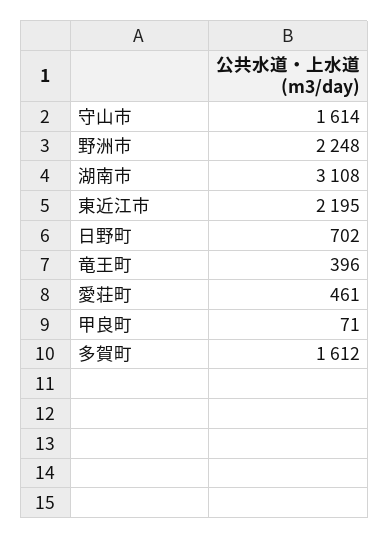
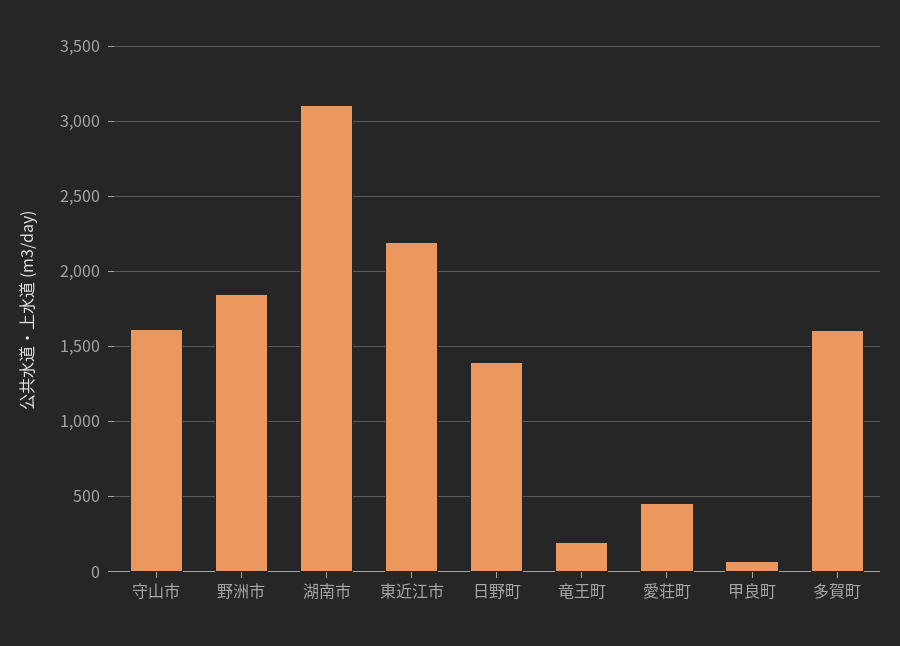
  {
    "守山市": 1614,
-   "野洲市": 2248,
+   "野洲市": 1850,
    "湖南市": 3108,
    "東近江市": 2195,
-   "日野町": 702,
+   "日野町": 1400,
-   "竜王町": 396,
+   "竜王町": 200,
    "愛荘町": 461,
    "甲良町": 71,
    "多賀町": 1612
  }

